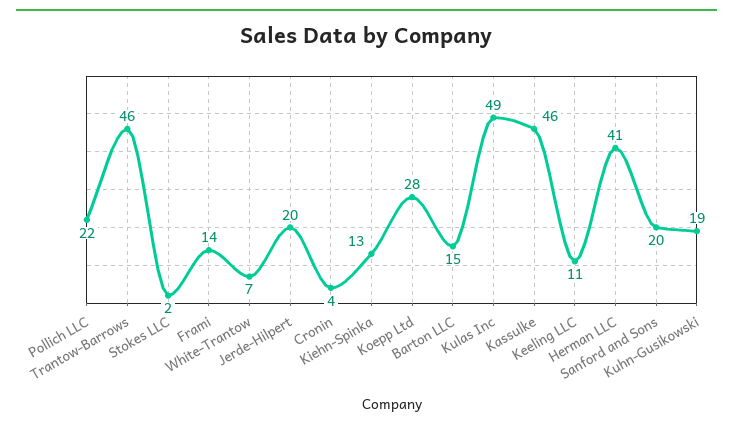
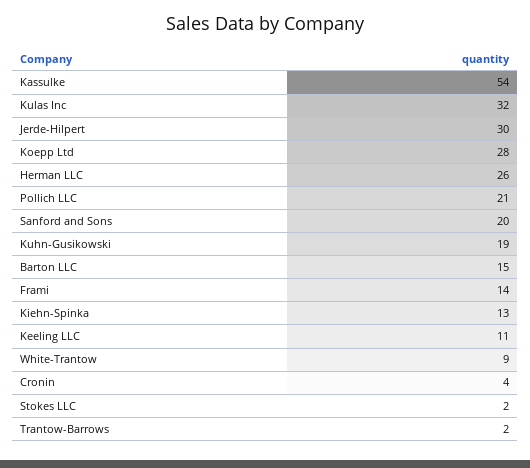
  {
-   "Pollich LLC": 22,
+   "Pollich LLC": 21,
-   "Trantow-Barrows": 46,
+   "Trantow-Barrows": 2,
    "Stokes LLC": 2,
    "Frami": 14,
-   "White-Trantow": 7,
+   "White-Trantow": 9,
-   "Jerde-Hilpert": 20,
+   "Jerde-Hilpert": 30,
    "Cronin": 4,
    "Kiehn-Spinka": 13,
    "Koepp Ltd": 28,
    "Barton LLC": 15,
-   "Kulas Inc": 49,
+   "Kulas Inc": 32,
-   "Kassulke": 46,
+   "Kassulke": 54,
    "Keeling LLC": 11,
-   "Herman LLC": 41,
+   "Herman LLC": 26,
    "Sanford and Sons": 20,
    "Kuhn-Gusikowski": 19
  }

